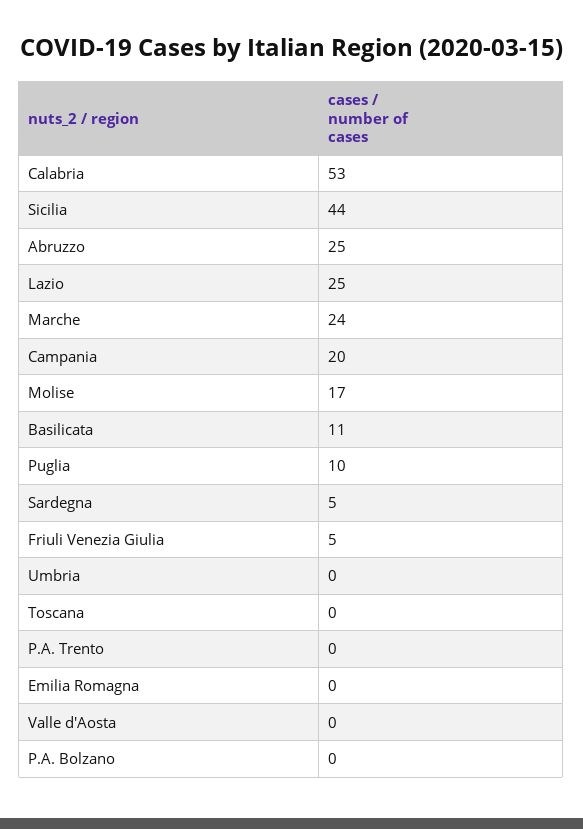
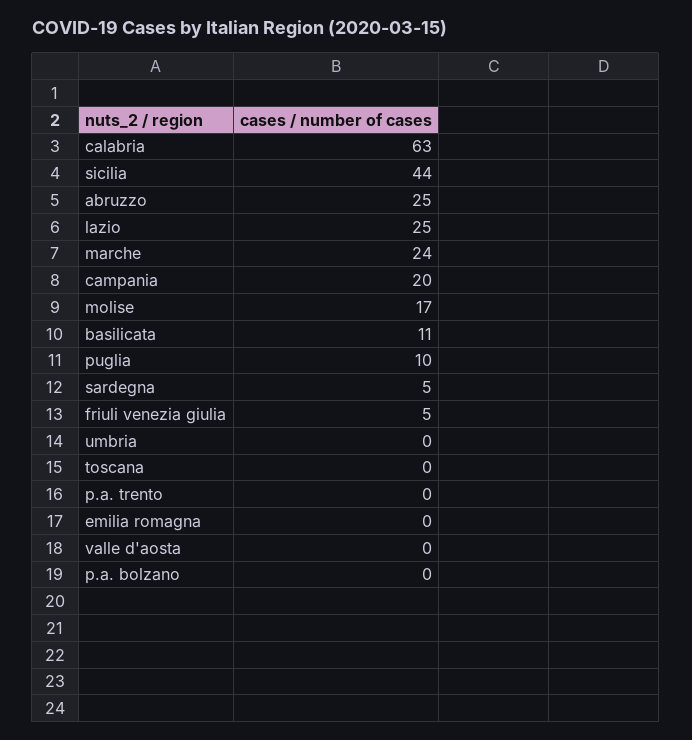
  {
-   "Calabria": 53,
+   "Calabria": 63,
    "Sicilia": 44,
    "Abruzzo": 25,
    "Lazio": 25,
    "Marche": 24,
    "Campania": 20,
    "Molise": 17,
    "Basilicata": 11,
    "Puglia": 10,
    "Sardegna": 5,
    "Friuli Venezia Giulia": 5,
    "Umbria": 0,
    "Toscana": 0,
    "P.A. Trento": 0,
    "Emilia Romagna": 0,
    "Valle d'Aosta": 0,
    "P.A. Bolzano": 0
  }

